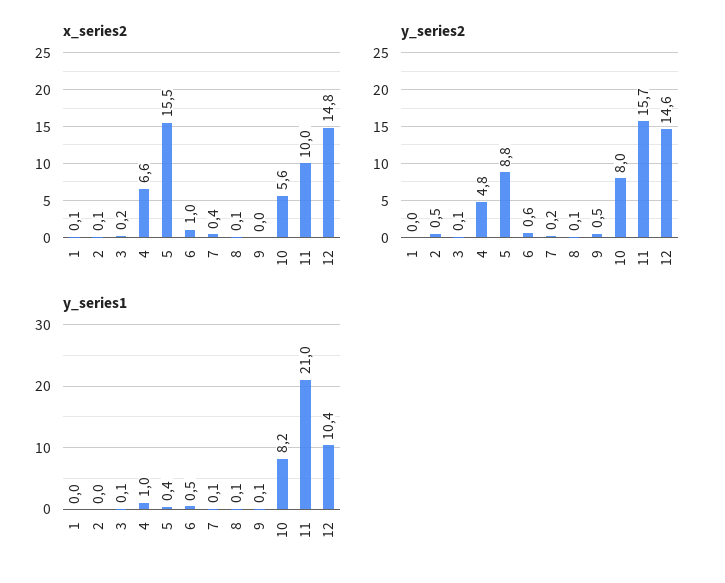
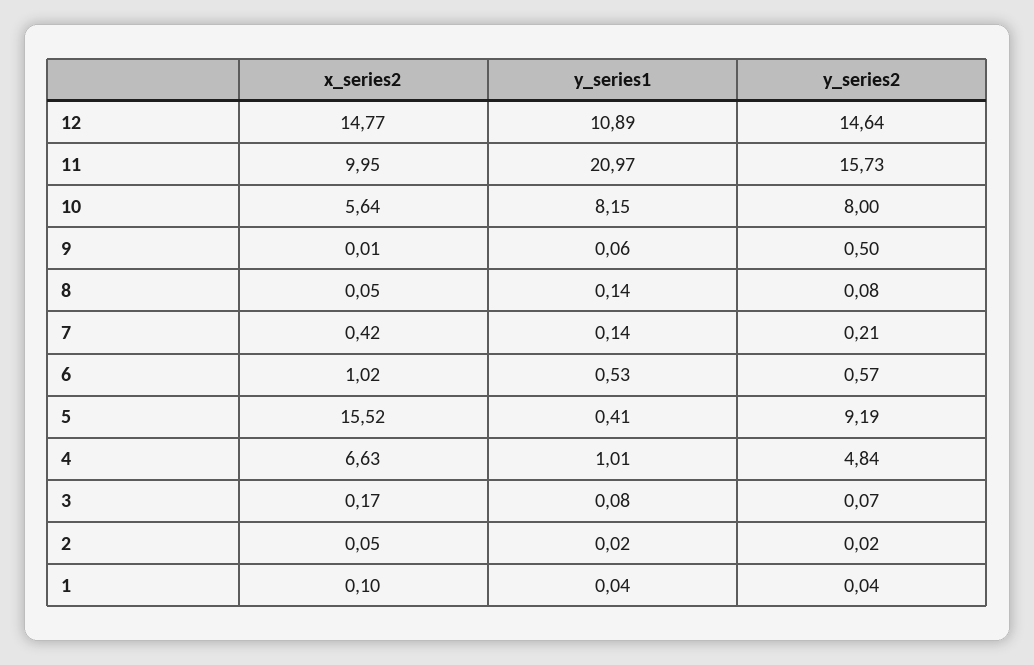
  {
    "x_series2": {
      "1": 0.1,
      "2": 0.05,
      "3": 0.17,
      "4": 6.63,
      "5": 15.52,
      "6": 1.02,
      "7": 0.42,
      "8": 0.05,
      "9": 0.01,
      "10": 5.64,
      "11": 9.95,
      "12": 14.77
    },
    "y_series2": {
      "1": 0.04,
-     "2": 0.5,
+     "2": 0.02,
      "3": 0.07,
      "4": 4.84,
-     "5": 8.8,
+     "5": 9.19,
      "6": 0.57,
      "7": 0.21,
      "8": 0.08,
      "9": 0.5,
      "10": 8,
      "11": 15.73,
      "12": 14.64
    },
    "y_series1": {
      "1": 0.04,
      "2": 0.02,
      "3": 0.08,
      "4": 1.01,
      "5": 0.41,
      "6": 0.53,
      "7": 0.14,
      "8": 0.14,
      "9": 0.06,
      "10": 8.15,
      "11": 20.97,
-     "12": 10.4
+     "12": 10.89
    }
  }

